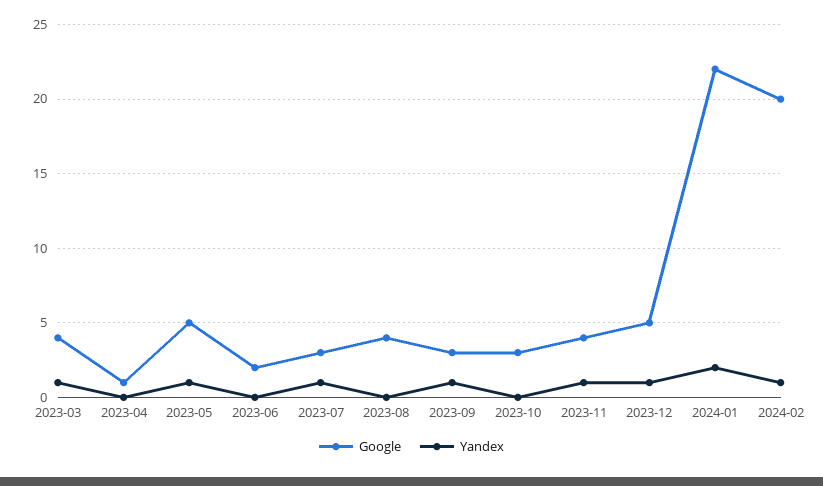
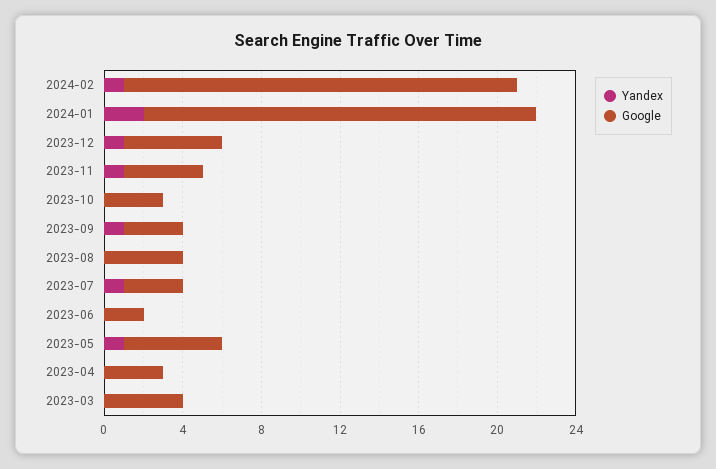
  {
    "Google": {
      "2023-03": 4,
-     "2023-04": 1,
+     "2023-04": 3,
      "2023-05": 5,
      "2023-06": 2,
      "2023-07": 3,
      "2023-08": 4,
      "2023-09": 3,
      "2023-10": 3,
      "2023-11": 4,
      "2023-12": 5,
-     "2024-01": 22,
+     "2024-01": 20,
      "2024-02": 20
    },
    "Yandex": {
-     "2023-03": 1,
+     "2023-03": 0,
      "2023-04": 0,
      "2023-05": 1,
      "2023-06": 0,
      "2023-07": 1,
      "2023-08": 0,
      "2023-09": 1,
      "2023-10": 0,
      "2023-11": 1,
      "2023-12": 1,
      "2024-01": 2,
      "2024-02": 1
    }
  }

